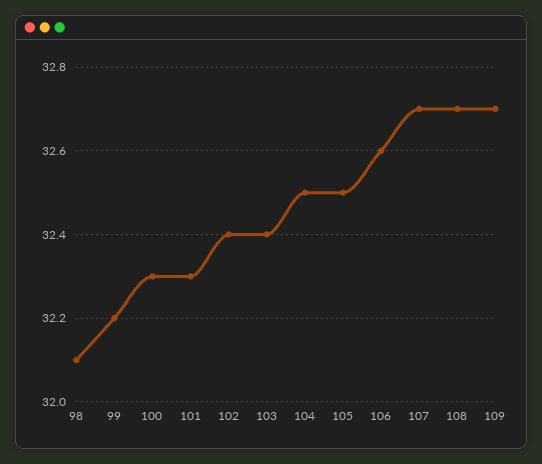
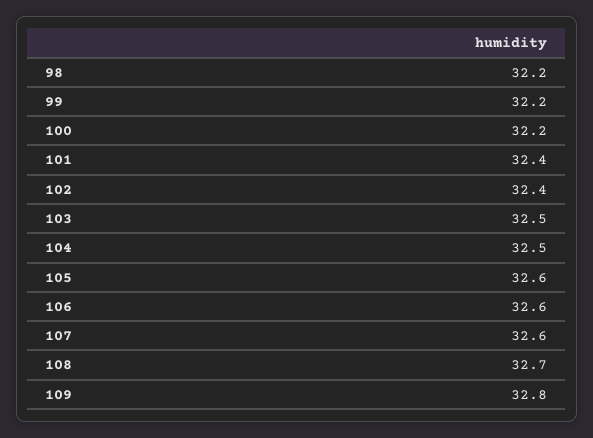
  {
-   "98": 32.1,
+   "98": 32.2,
    "99": 32.2,
-   "100": 32.3,
+   "100": 32.2,
-   "101": 32.3,
+   "101": 32.4,
    "102": 32.4,
-   "103": 32.4,
+   "103": 32.5,
    "104": 32.5,
-   "105": 32.5,
+   "105": 32.6,
    "106": 32.6,
-   "107": 32.7,
+   "107": 32.6,
    "108": 32.7,
-   "109": 32.7
+   "109": 32.8
  }

